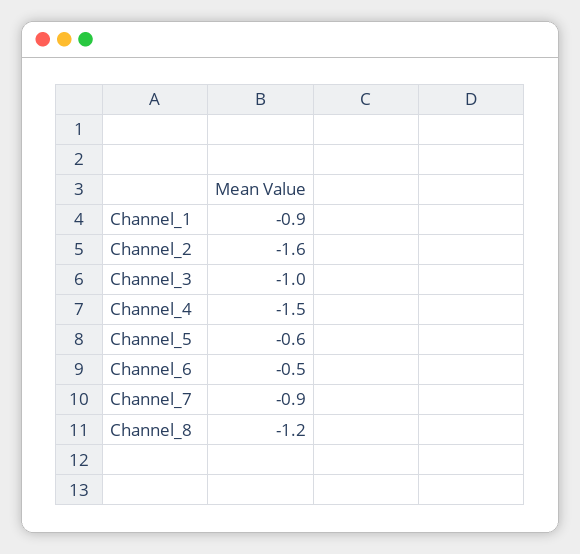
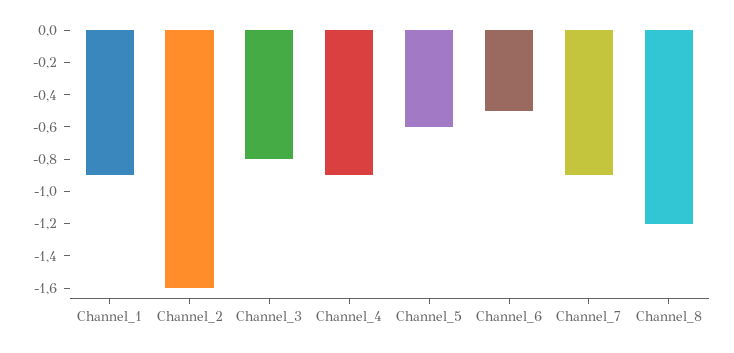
  {
    "Channel_1": -0.9,
    "Channel_2": -1.6,
-   "Channel_3": -1,
+   "Channel_3": -0.8,
-   "Channel_4": -1.5,
+   "Channel_4": -0.9,
    "Channel_5": -0.6,
    "Channel_6": -0.5,
    "Channel_7": -0.9,
    "Channel_8": -1.2
  }

